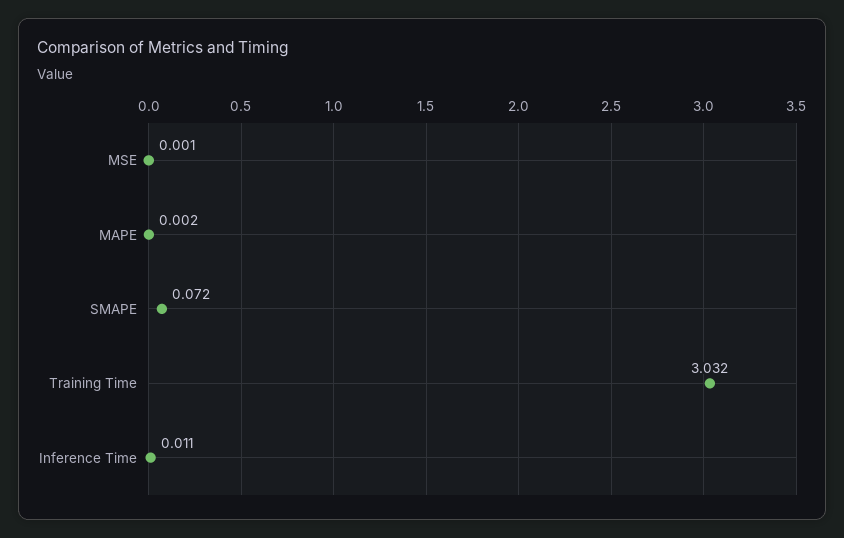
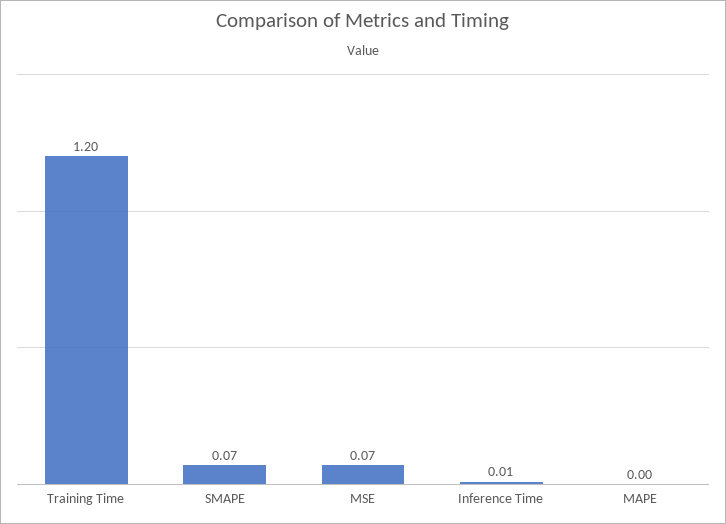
  {
-   "MSE": 0.001,
+   "MSE": 0.07,
    "MAPE": 0.002,
    "SMAPE": 0.072,
-   "Training Time": 3.032,
+   "Training Time": 1.2,
    "Inference Time": 0.011
  }

